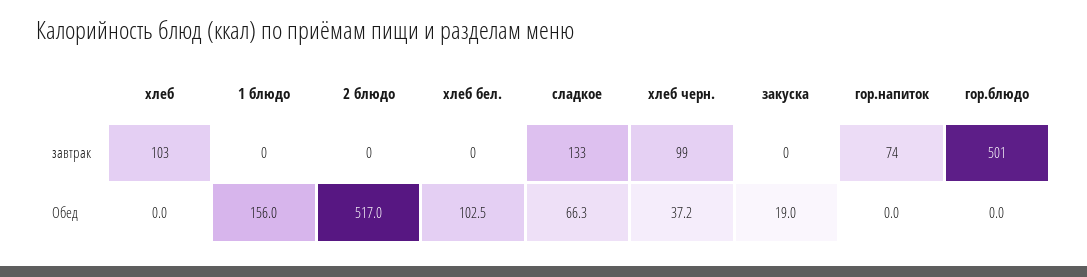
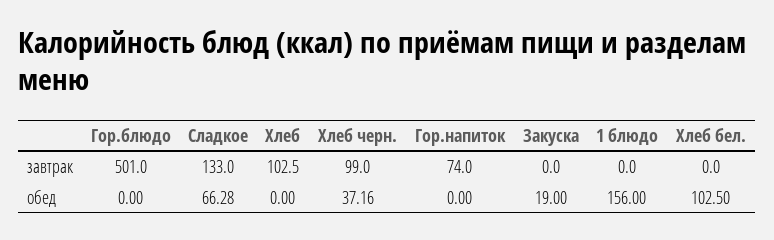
  {
    "хлеб": {
      "завтрак": 102.5,
      "Обед": 0
    },
    "1 блюдо": {
      "завтрак": 0,
      "Обед": 156
    },
-   "2 блюдо": {
-     "завтрак": 0,
-     "Обед": 517
-   },
    "хлеб бел.": {
      "завтрак": 0,
      "Обед": 102.5
    },
    "сладкое": {
      "завтрак": 133,
      "Обед": 66.28
    },
    "хлеб черн.": {
      "завтрак": 99,
      "Обед": 37.16
    },
    "закуска": {
      "завтрак": 0,
      "Обед": 19
    },
    "гор.напиток": {
      "завтрак": 74,
      "Обед": 0
    },
    "гор.блюдо": {
      "завтрак": 501,
      "Обед": 0
    }
  }

